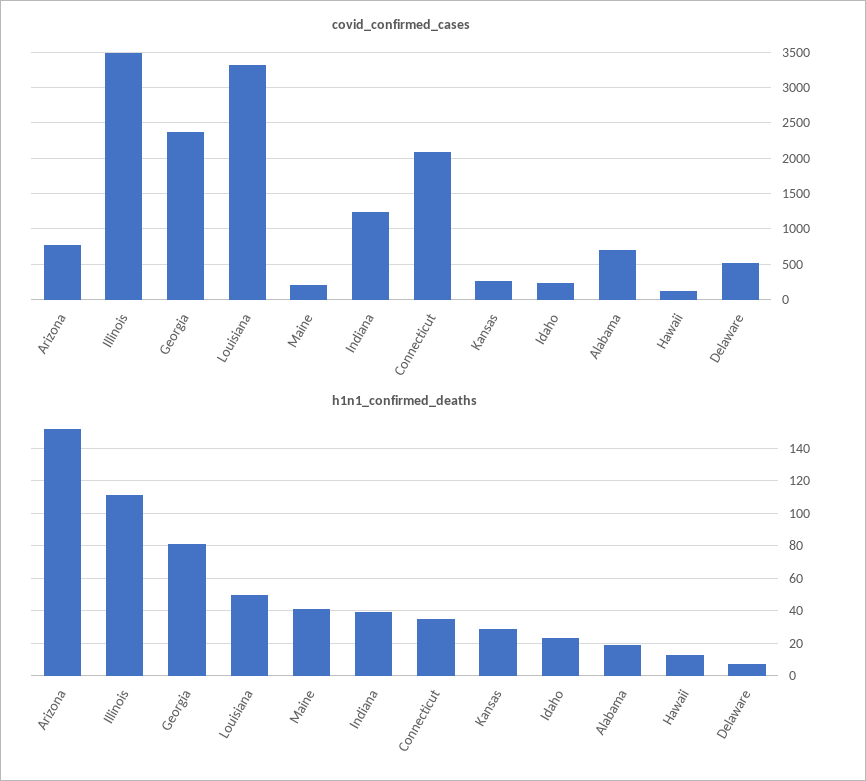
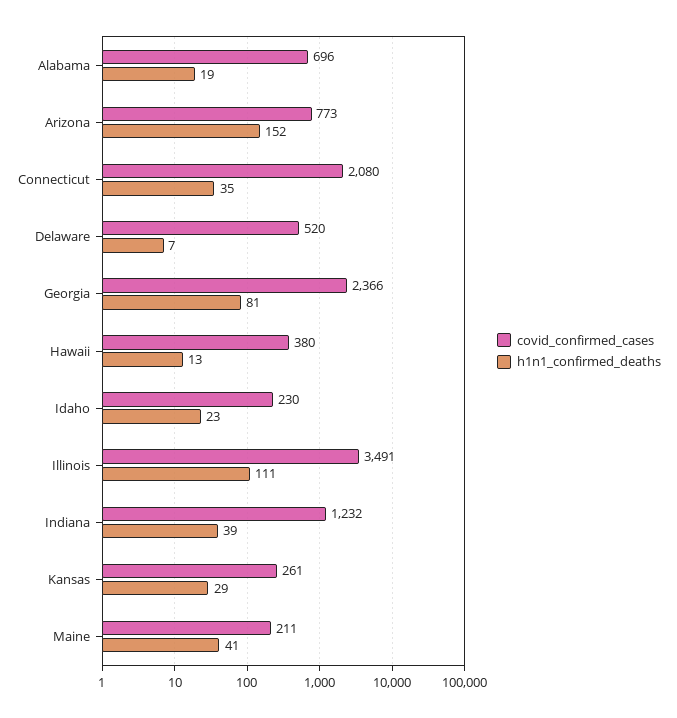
  {
    "covid_confirmed_cases": {
      "Arizona": 773,
      "Illinois": 3491,
      "Georgia": 2366,
-     "Louisiana": 3300,
      "Maine": 211,
      "Indiana": 1232,
      "Connecticut": 2080,
      "Kansas": 261,
      "Idaho": 230,
      "Alabama": 696,
-     "Hawaii": 100,
+     "Hawaii": 380,
      "Delaware": 520
    },
    "h1n1_confirmed_deaths": {
      "Arizona": 152,
      "Illinois": 111,
      "Georgia": 81,
-     "Louisiana": 50,
      "Maine": 41,
      "Indiana": 39,
      "Connecticut": 35,
      "Kansas": 29,
      "Idaho": 23,
      "Alabama": 19,
      "Hawaii": 13,
      "Delaware": 7
    }
  }

